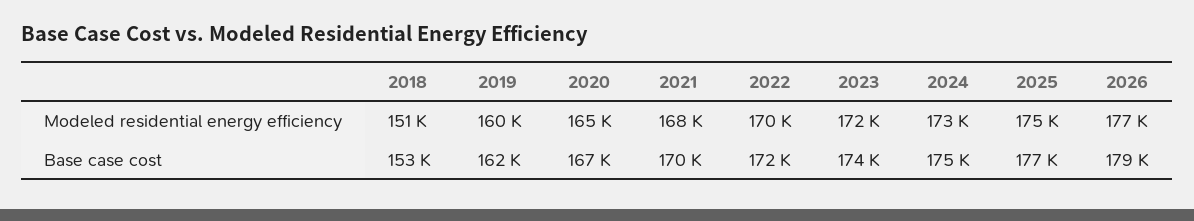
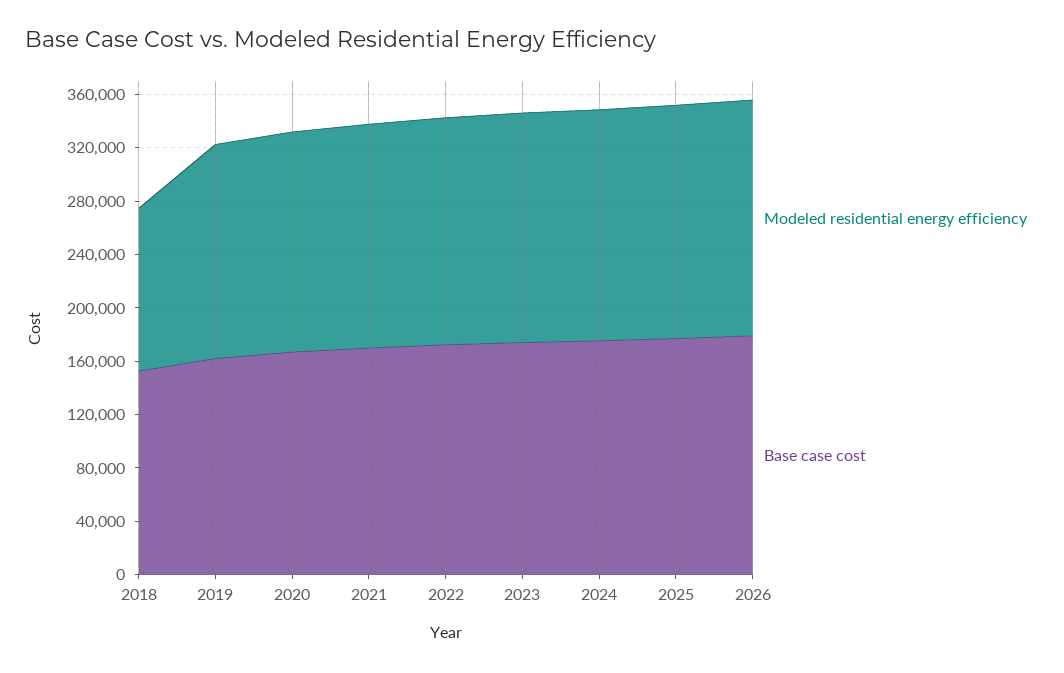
  {
    "Modeled residential energy efficiency": {
-     "2018": 151000,
+     "2018": 120000,
      "2019": 160000,
      "2020": 165000,
      "2021": 168000,
      "2022": 170000,
      "2023": 172000,
      "2024": 173000,
      "2025": 175000,
      "2026": 177000
    },
    "Base case cost": {
      "2018": 153000,
      "2019": 162000,
      "2020": 167000,
      "2021": 170000,
      "2022": 172000,
      "2023": 174000,
      "2024": 175000,
      "2025": 177000,
      "2026": 179000
    }
  }

